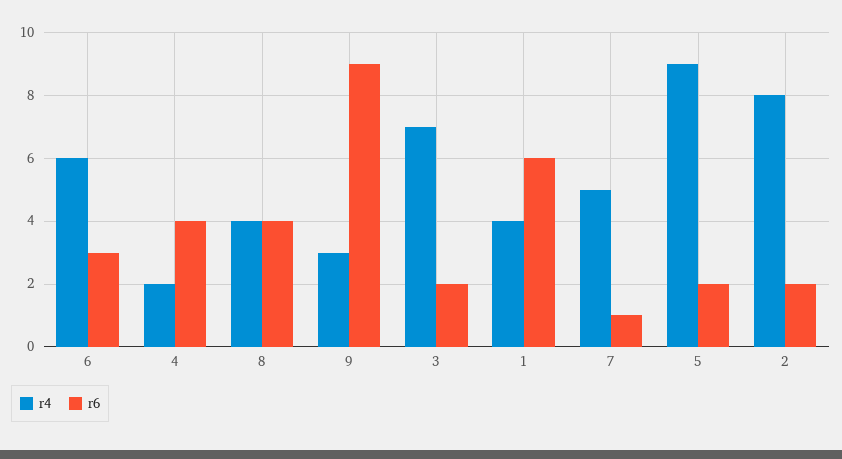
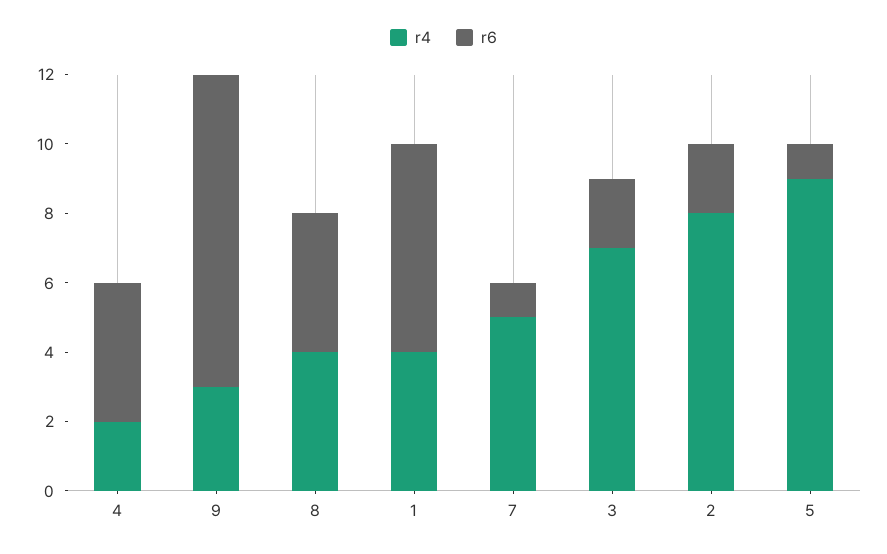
  {
    "r4": {
-     "6": 6,
      "4": 2,
      "8": 4,
      "9": 3,
      "3": 7,
      "1": 4,
      "7": 5,
      "5": 9,
      "2": 8
    },
    "r6": {
-     "6": 3,
      "4": 4,
      "8": 4,
      "9": 9,
      "3": 2,
      "1": 6,
      "7": 1,
-     "5": 2,
+     "5": 1,
      "2": 2
    }
  }

